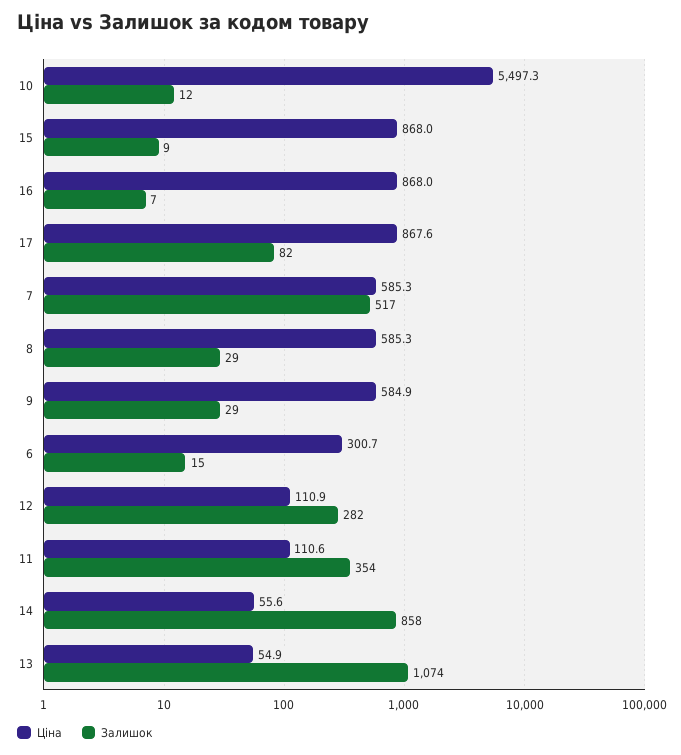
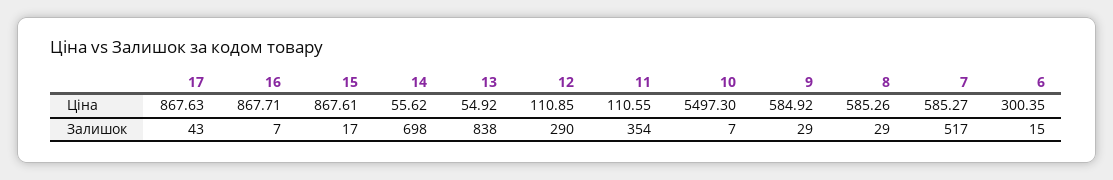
  {
    "Ціна": {
      "10": 5497.3,
-     "15": 868,
+     "15": 867.61,
-     "16": 868,
+     "16": 867.71,
      "17": 867.63,
      "7": 585.27,
      "8": 585.26,
      "9": 584.92,
-     "6": 300.7,
+     "6": 300.35,
      "12": 110.85,
      "11": 110.55,
      "14": 55.62,
      "13": 54.92
    },
    "Залишок": {
-     "10": 12,
+     "10": 7,
-     "15": 9,
+     "15": 17,
      "16": 7,
-     "17": 82,
+     "17": 43,
      "7": 517,
      "8": 29,
      "9": 29,
      "6": 15,
-     "12": 282,
+     "12": 290,
      "11": 354,
-     "14": 858,
+     "14": 698,
-     "13": 1074
+     "13": 838
    }
  }

